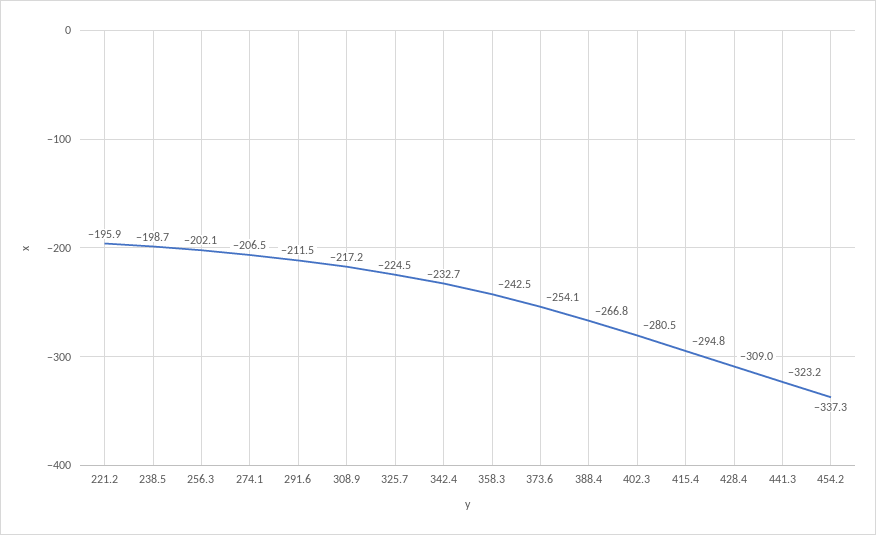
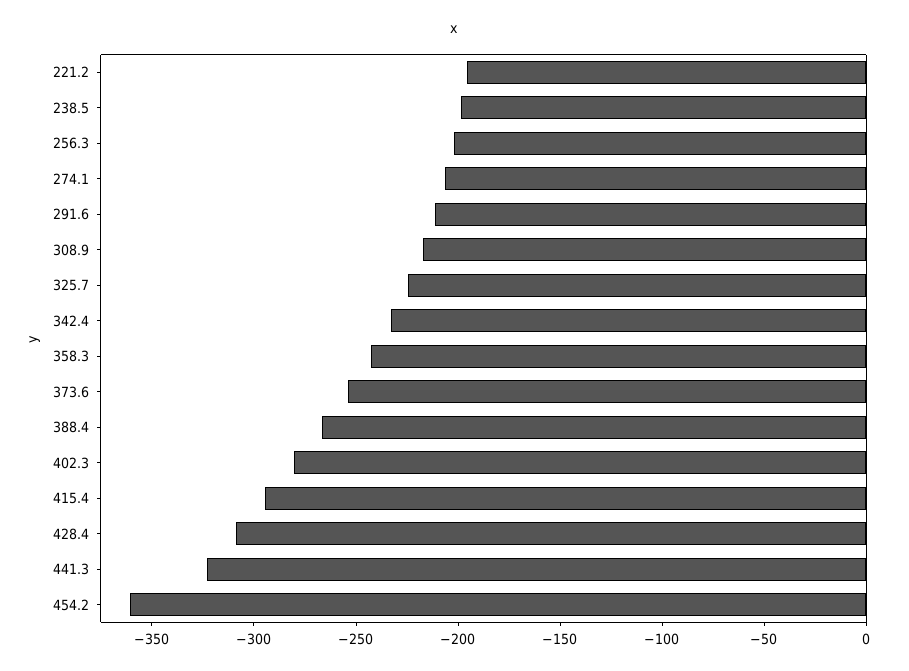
  {
    "221.2": -195.9,
    "238.5": -198.7,
    "256.3": -202.1,
    "274.1": -206.5,
    "291.6": -211.5,
    "308.9": -217.2,
    "325.7": -224.5,
    "342.4": -232.7,
    "358.3": -242.5,
    "373.6": -254.1,
    "388.4": -266.8,
    "402.3": -280.5,
    "415.4": -294.8,
    "428.4": -309,
    "441.3": -323.2,
-   "454.2": -337.3
+   "454.2": -360
  }

